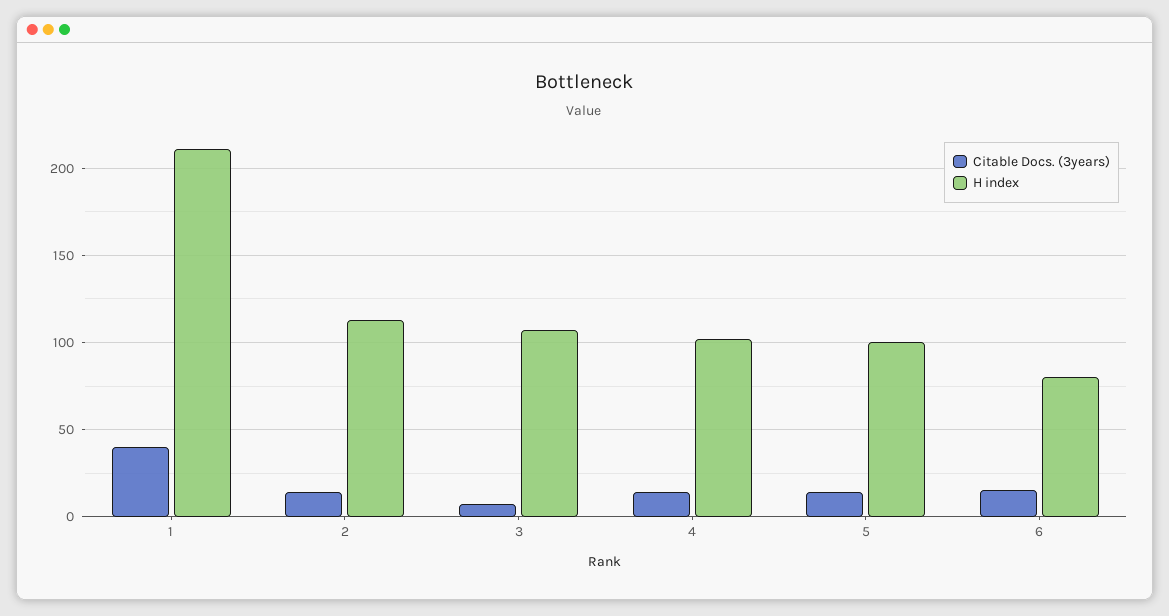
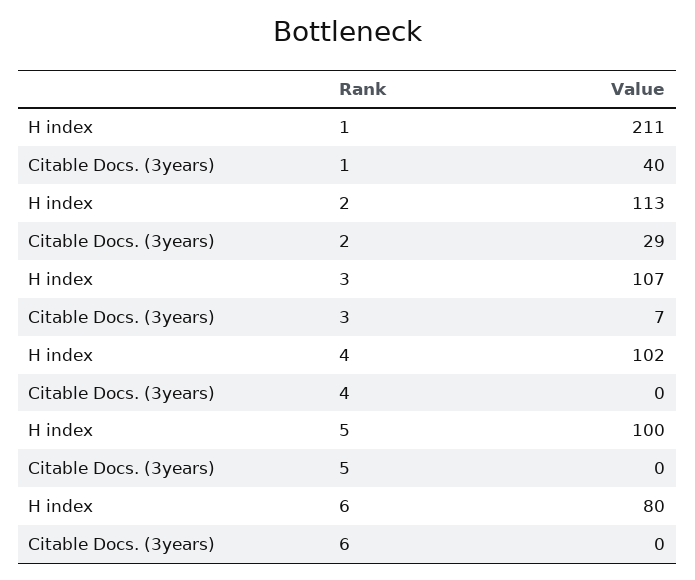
  {
    "Citable Docs. (3years)": {
      "1": 40,
-     "2": 15,
+     "2": 29,
      "3": 7,
-     "4": 15,
+     "4": 0,
-     "5": 15,
+     "5": 0,
-     "6": 15
+     "6": 0
    },
    "H index": {
      "1": 211,
      "2": 113,
      "3": 107,
      "4": 102,
      "5": 100,
      "6": 80
    }
  }

